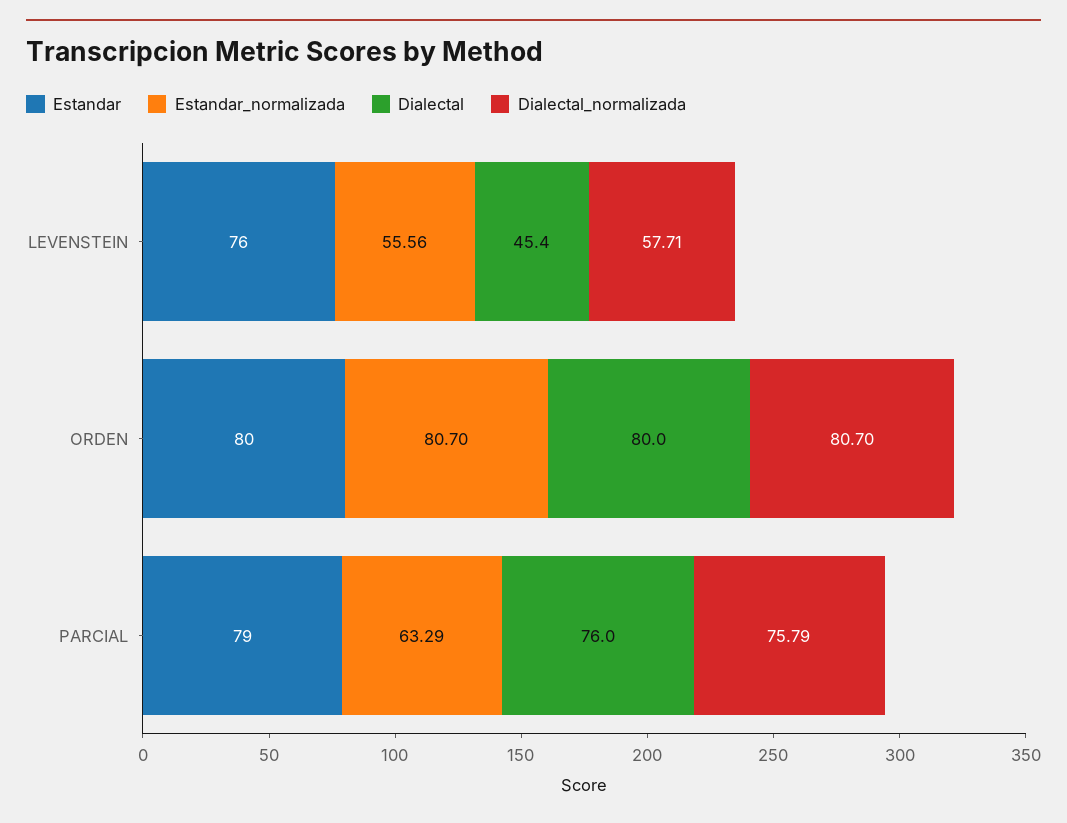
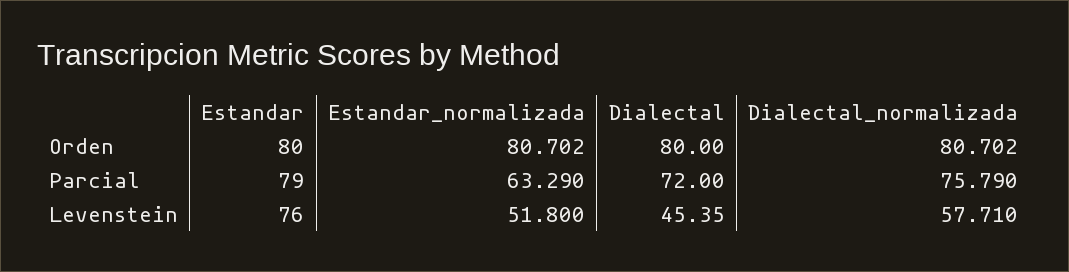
  {
    "Estandar": {
      "LEVENSTEIN": 76,
      "ORDEN": 80,
      "PARCIAL": 79
    },
    "Estandar_normalizada": {
-     "LEVENSTEIN": 55.56,
+     "LEVENSTEIN": 51.8,
      "ORDEN": 80.702,
      "PARCIAL": 63.29
    },
    "Dialectal": {
      "LEVENSTEIN": 45.35,
      "ORDEN": 80,
-     "PARCIAL": 76
+     "PARCIAL": 72
    },
    "Dialectal_normalizada": {
      "LEVENSTEIN": 57.71,
      "ORDEN": 80.702,
      "PARCIAL": 75.79
    }
  }

